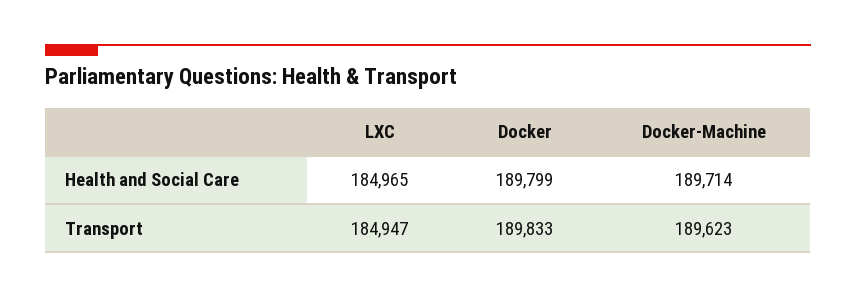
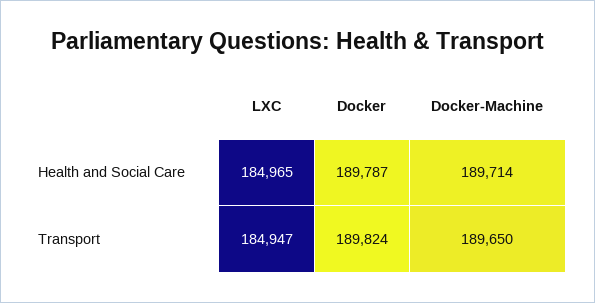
  {
    "LXC": {
      "Health and Social Care": 184965,
      "Transport": 184947
    },
    "Docker": {
-     "Health and Social Care": 189799,
+     "Health and Social Care": 189787,
-     "Transport": 189833
+     "Transport": 189824
    },
    "Docker-Machine": {
      "Health and Social Care": 189714,
-     "Transport": 189623
+     "Transport": 189650
    }
  }

